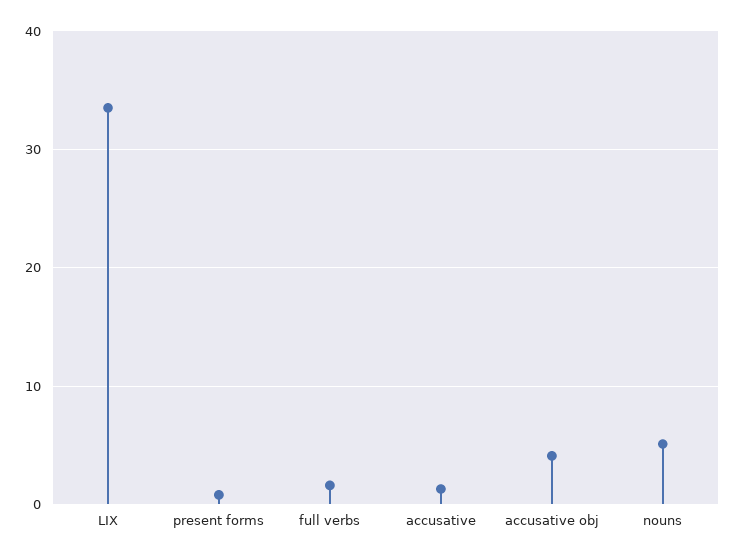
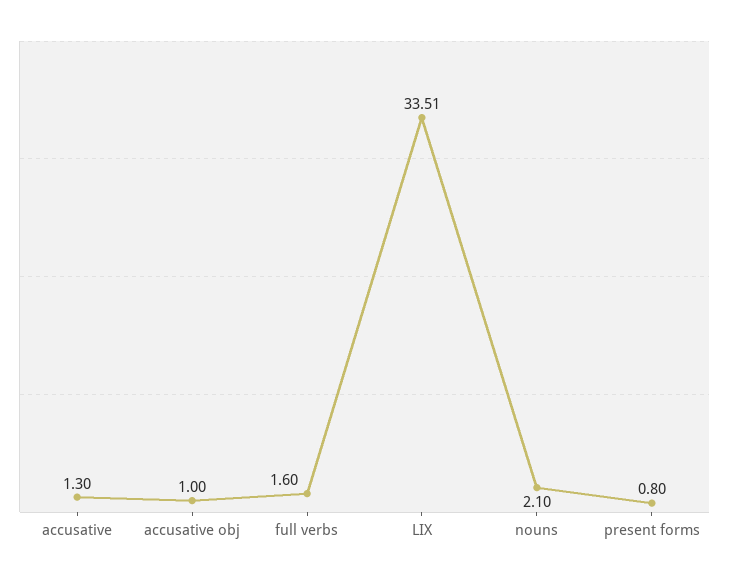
  {
    "LIX": 33.51,
    "present forms": 0.8,
    "full verbs": 1.6,
    "accusative": 1.3,
-   "accusative obj": 4,
+   "accusative obj": 1,
-   "nouns": 5
+   "nouns": 2.1
  }

